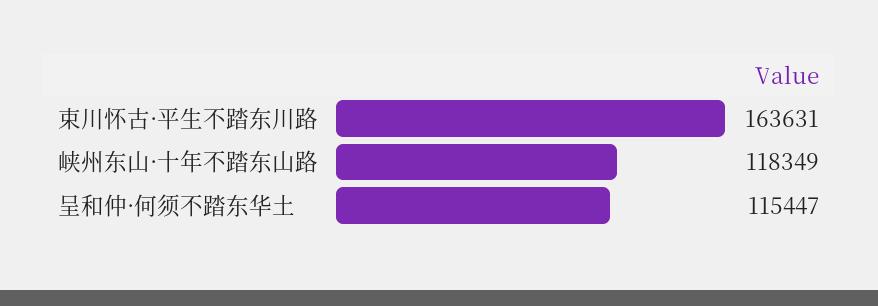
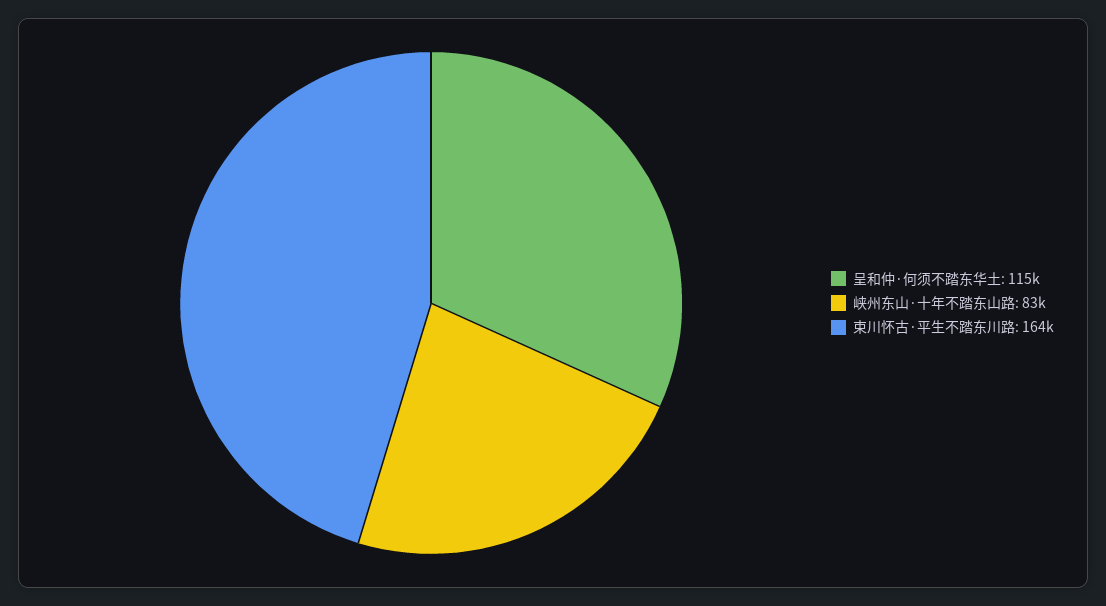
  {
    "束川怀古·平生不踏东川路": 163631,
-   "峡州东山·十年不踏东山路": 118349,
+   "峡州东山·十年不踏东山路": 83000,
    "呈和仲·何须不踏东华土": 115447
  }

